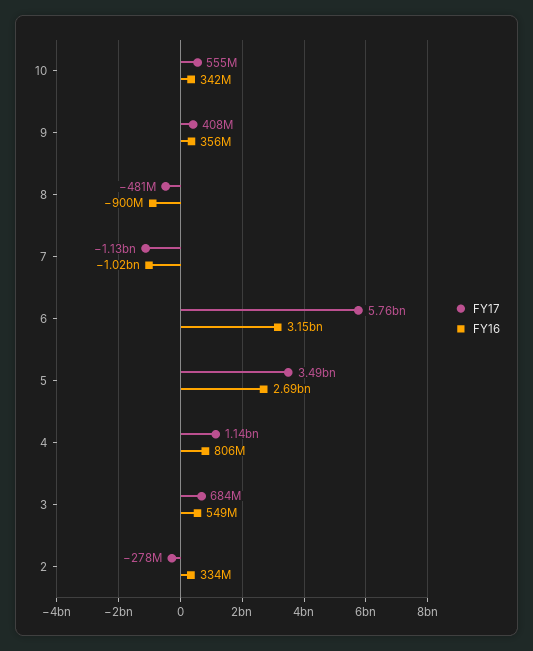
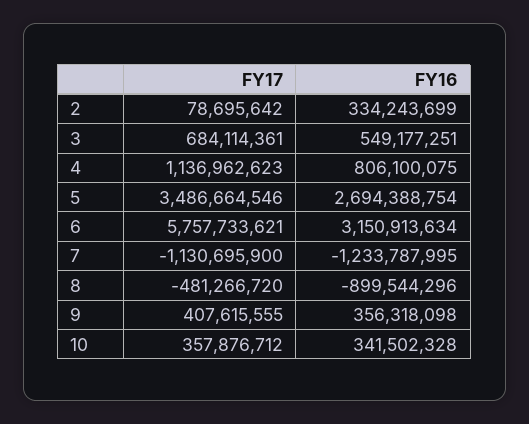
  {
    "FY17": {
-     "10": 555000000,
+     "10": 357876712,
      "9": 407615555,
      "8": -481266720,
      "7": -1130695900,
      "6": 5757733621,
      "5": 3486664546,
      "4": 1136962623,
      "3": 684114361,
-     "2": -278000000
+     "2": 78695642
    },
    "FY16": {
      "10": 341502328,
      "9": 356318098,
      "8": -899544296,
-     "7": -1020000000,
+     "7": -1233787995,
      "6": 3150913634,
      "5": 2694388754,
      "4": 806100075,
      "3": 549177251,
      "2": 334243699
    }
  }

